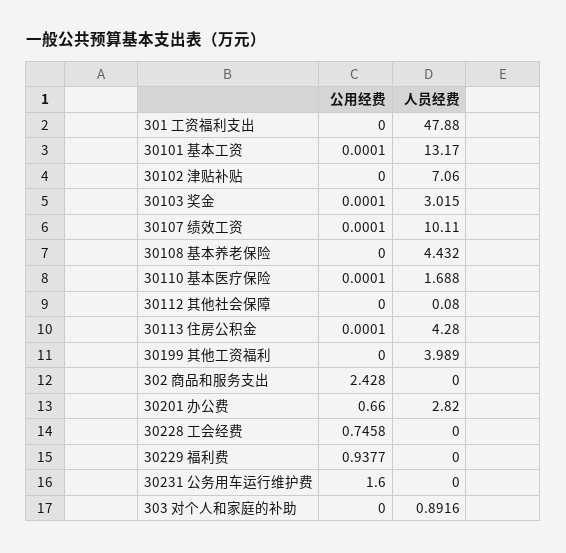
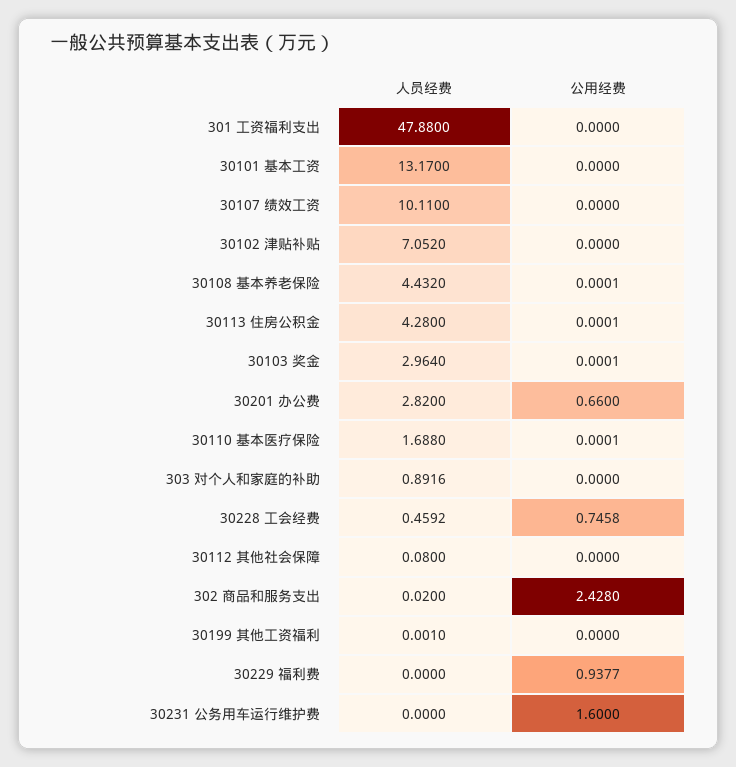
  {
    "公用经费": {
      "301 工资福利支出": 0,
-     "30101 基本工资": 0.0001,
+     "30101 基本工资": 0,
      "30102 津贴补贴": 0,
      "30103 奖金": 0.0001,
-     "30107 绩效工资": 0.0001,
+     "30107 绩效工资": 0,
-     "30108 基本养老保险": 0,
+     "30108 基本养老保险": 0.0001,
      "30110 基本医疗保险": 0.0001,
      "30112 其他社会保障": 0,
      "30113 住房公积金": 0.0001,
      "30199 其他工资福利": 0,
      "302 商品和服务支出": 2.428,
      "30201 办公费": 0.66,
      "30228 工会经费": 0.7458,
      "30229 福利费": 0.9377,
      "30231 公务用车运行维护费": 1.6,
      "303 对个人和家庭的补助": 0
    },
    "人员经费": {
      "301 工资福利支出": 47.88,
      "30101 基本工资": 13.17,
-     "30102 津贴补贴": 7.06,
+     "30102 津贴补贴": 7.052,
-     "30103 奖金": 3.015,
+     "30103 奖金": 2.964,
      "30107 绩效工资": 10.11,
      "30108 基本养老保险": 4.432,
      "30110 基本医疗保险": 1.688,
      "30112 其他社会保障": 0.08,
      "30113 住房公积金": 4.28,
-     "30199 其他工资福利": 3.989,
+     "30199 其他工资福利": 0.001,
-     "302 商品和服务支出": 0,
+     "302 商品和服务支出": 0.02,
      "30201 办公费": 2.82,
-     "30228 工会经费": 0,
+     "30228 工会经费": 0.4592,
      "30229 福利费": 0,
      "30231 公务用车运行维护费": 0,
      "303 对个人和家庭的补助": 0.8916
    }
  }

